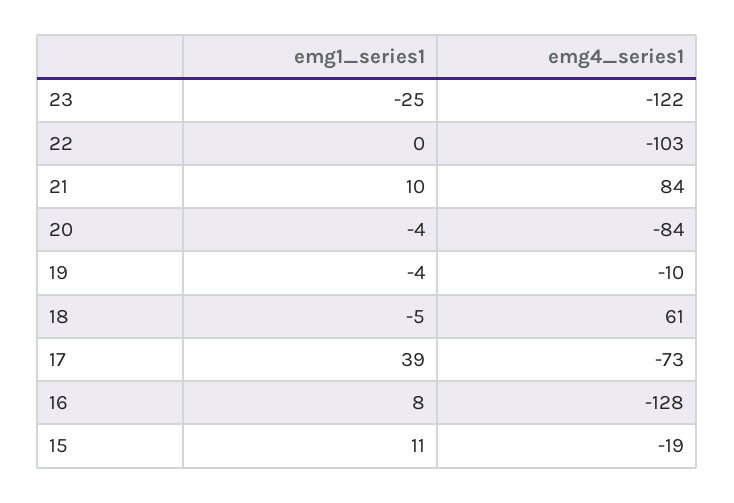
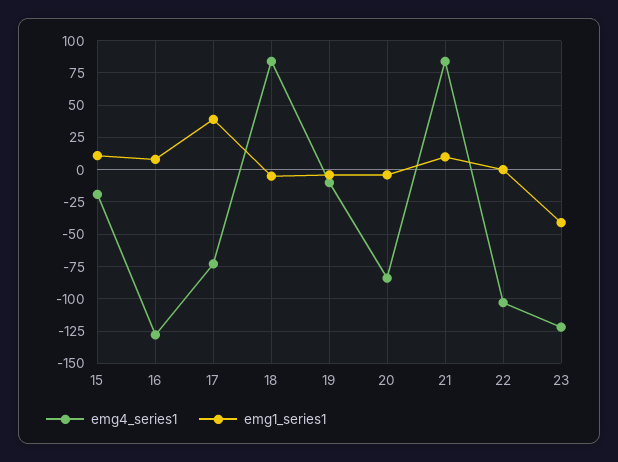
  {
    "emg1_series1": {
-     "23": -25,
+     "23": -40,
      "22": 0,
      "21": 10,
      "20": -4,
      "19": -4,
      "18": -5,
      "17": 39,
      "16": 8,
      "15": 11
    },
    "emg4_series1": {
      "23": -122,
      "22": -103,
      "21": 84,
      "20": -84,
      "19": -10,
-     "18": 61,
+     "18": 85,
      "17": -73,
      "16": -128,
      "15": -19
    }
  }

